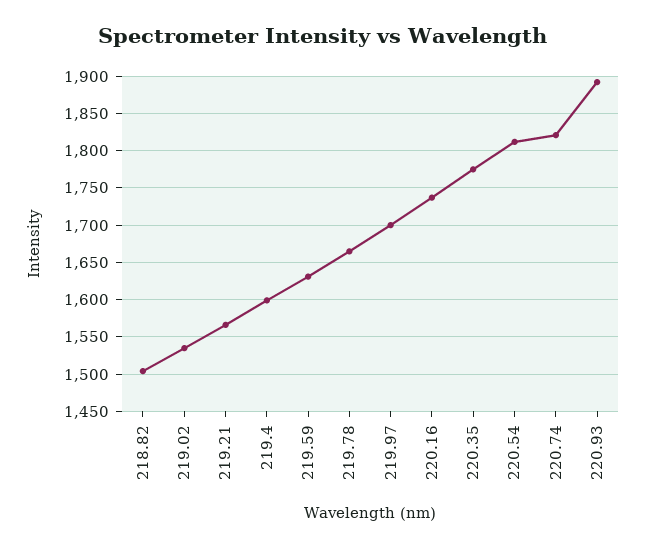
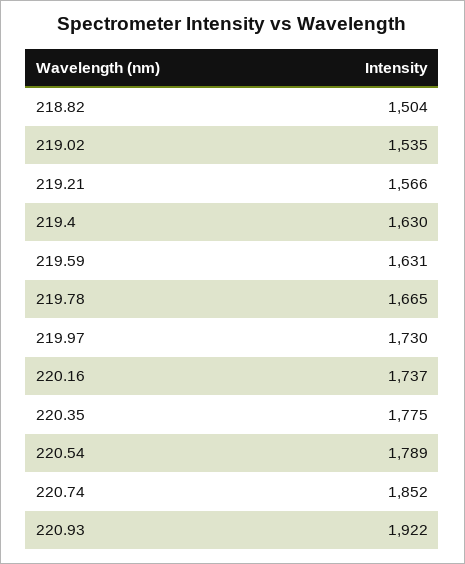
  {
    "218.82": 1504,
    "219.02": 1535,
    "219.21": 1566,
-   "219.4": 1600,
+   "219.4": 1630,
    "219.59": 1631,
    "219.78": 1665,
-   "219.97": 1700,
+   "219.97": 1730,
    "220.16": 1737,
    "220.35": 1775,
-   "220.54": 1810,
+   "220.54": 1789,
-   "220.74": 1820,
+   "220.74": 1852,
-   "220.93": 1890
+   "220.93": 1922
  }

